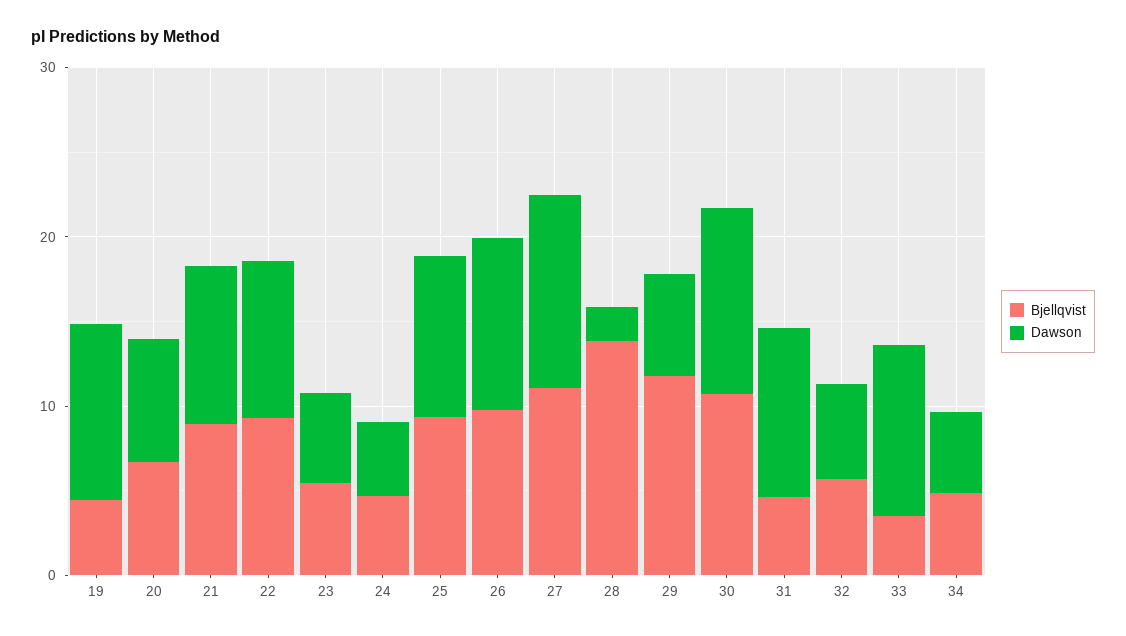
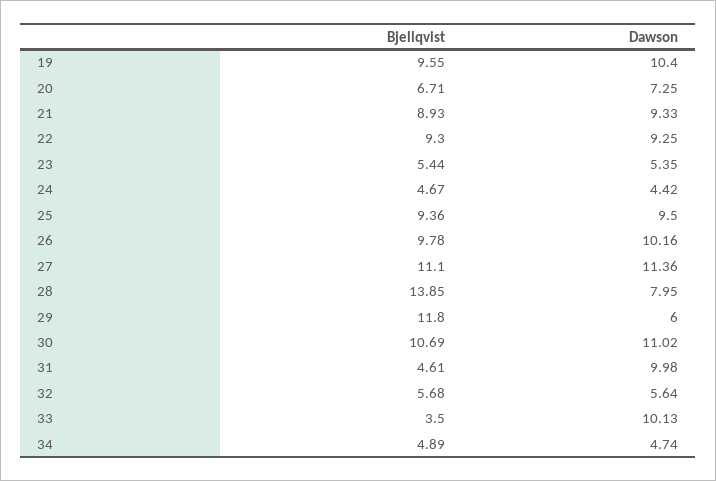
  {
    "Bjellqvist": {
-     "19": 4,
+     "19": 9.55,
      "20": 6.71,
      "21": 8.93,
      "22": 9.3,
      "23": 5.44,
      "24": 4.67,
      "25": 9.36,
      "26": 9.78,
      "27": 11.1,
      "28": 13.85,
      "29": 11.8,
      "30": 10.69,
      "31": 4.61,
      "32": 5.68,
      "33": 3.5,
      "34": 4.89
    },
    "Dawson": {
      "19": 10.4,
      "20": 7.25,
      "21": 9.33,
      "22": 9.25,
      "23": 5.35,
      "24": 4.42,
      "25": 9.5,
      "26": 10.16,
      "27": 11.36,
-     "28": 2,
+     "28": 7.95,
      "29": 6,
      "30": 11.02,
      "31": 9.98,
      "32": 5.64,
      "33": 10.13,
      "34": 4.74
    }
  }

